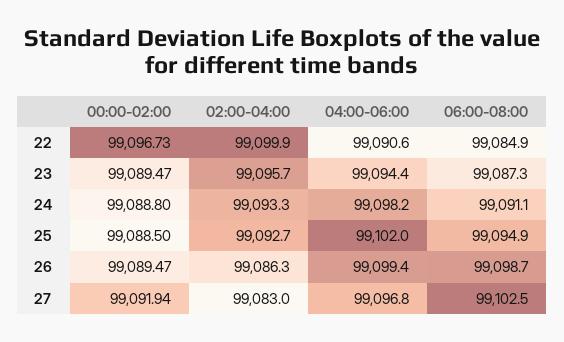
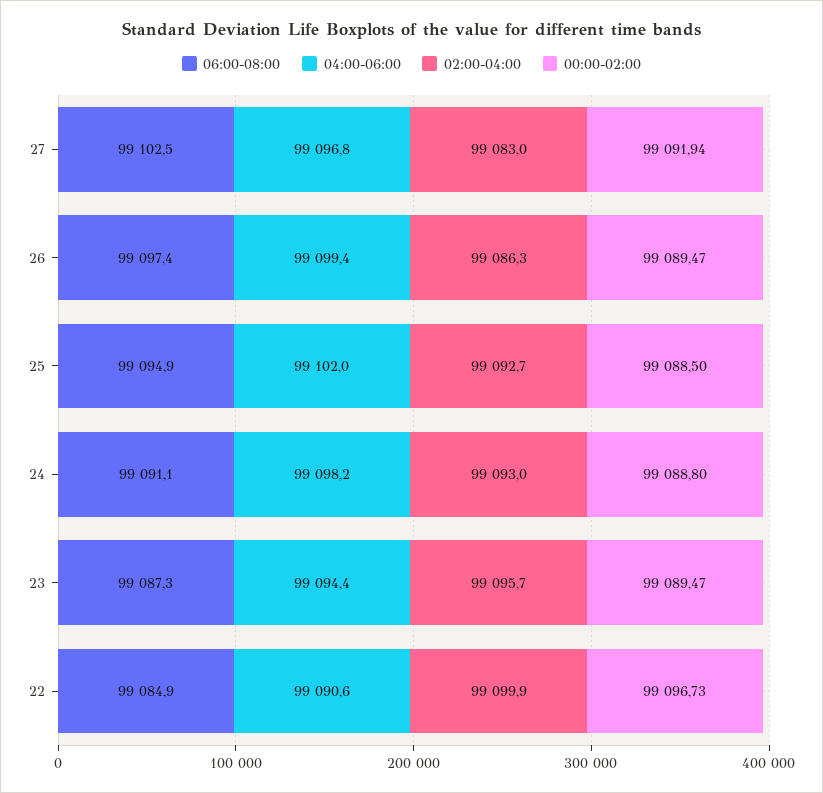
  {
    "00:00-02:00": {
      "22": 99096.73,
      "23": 99089.47,
      "24": 99088.8,
      "25": 99088.5,
      "26": 99089.47,
      "27": 99091.94
    },
    "02:00-04:00": {
      "22": 99099.9,
      "23": 99095.7,
-     "24": 99093.3,
+     "24": 99093,
      "25": 99092.7,
      "26": 99086.3,
      "27": 99083
    },
    "04:00-06:00": {
      "22": 99090.6,
      "23": 99094.4,
      "24": 99098.2,
      "25": 99102,
      "26": 99099.4,
      "27": 99096.8
    },
    "06:00-08:00": {
      "22": 99084.9,
      "23": 99087.3,
      "24": 99091.1,
      "25": 99094.9,
-     "26": 99098.7,
+     "26": 99097.4,
      "27": 99102.5
    }
  }

